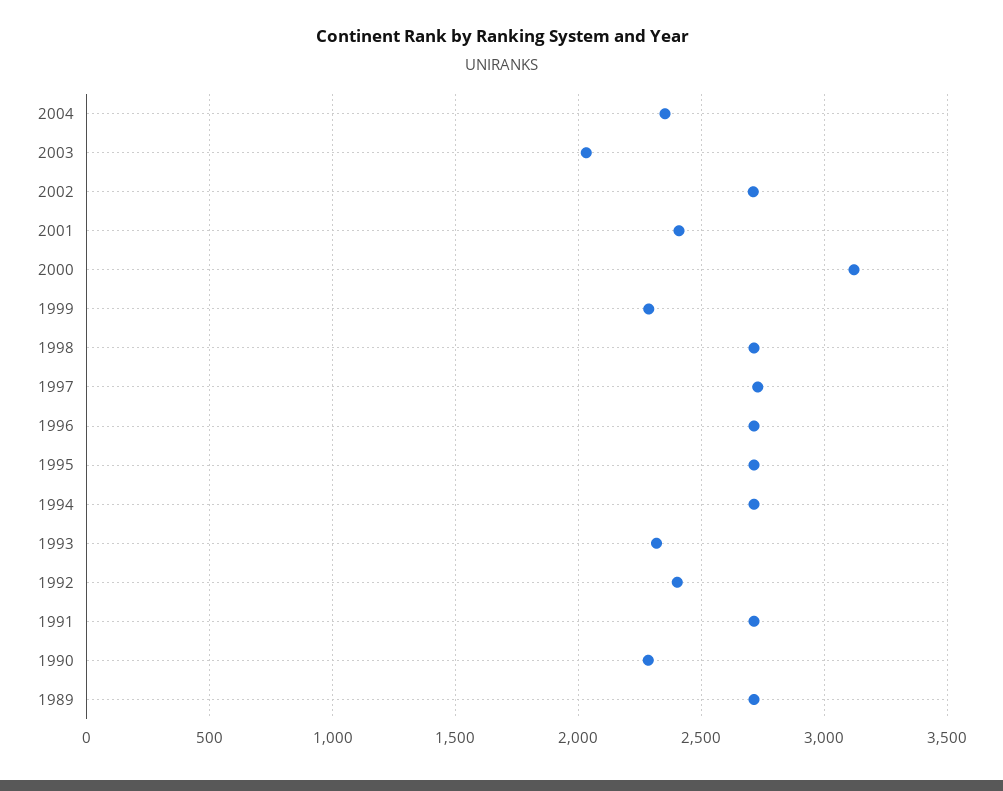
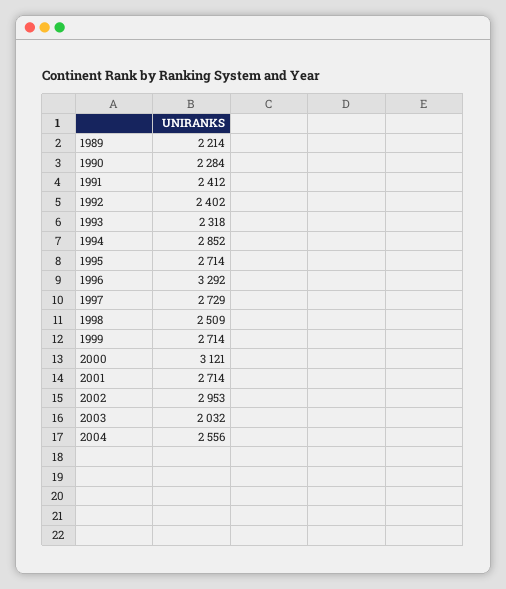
  {
-   "2004": 2350,
+   "2004": 2556,
    "2003": 2032,
-   "2002": 2700,
+   "2002": 2953,
-   "2001": 2400,
+   "2001": 2714,
    "2000": 3121,
-   "1999": 2300,
+   "1999": 2714,
-   "1998": 2700,
+   "1998": 2509,
    "1997": 2729,
-   "1996": 2700,
+   "1996": 3292,
    "1995": 2714,
-   "1994": 2700,
+   "1994": 2852,
    "1993": 2318,
    "1992": 2402,
-   "1991": 2700,
+   "1991": 2412,
    "1990": 2284,
-   "1989": 2700
+   "1989": 2214
  }

